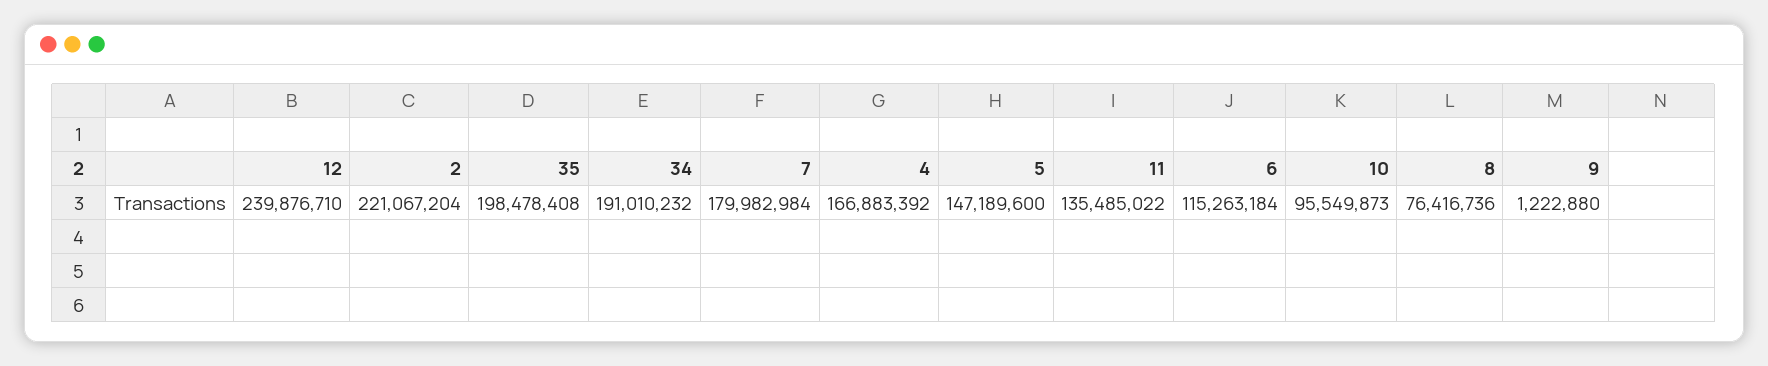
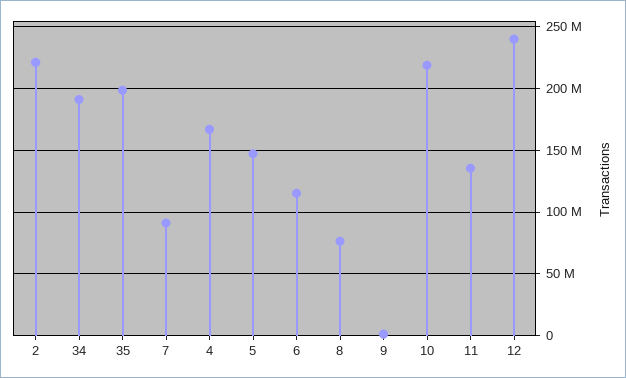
  {
    "12": 239876710,
    "2": 221067204,
    "35": 198478408,
    "34": 191010232,
-   "7": 179982984,
+   "7": 90000000,
    "4": 166883392,
    "5": 147189600,
    "11": 135485022,
    "6": 115263184,
-   "10": 95549873,
+   "10": 220000000,
    "8": 76416736,
    "9": 1222880
  }

